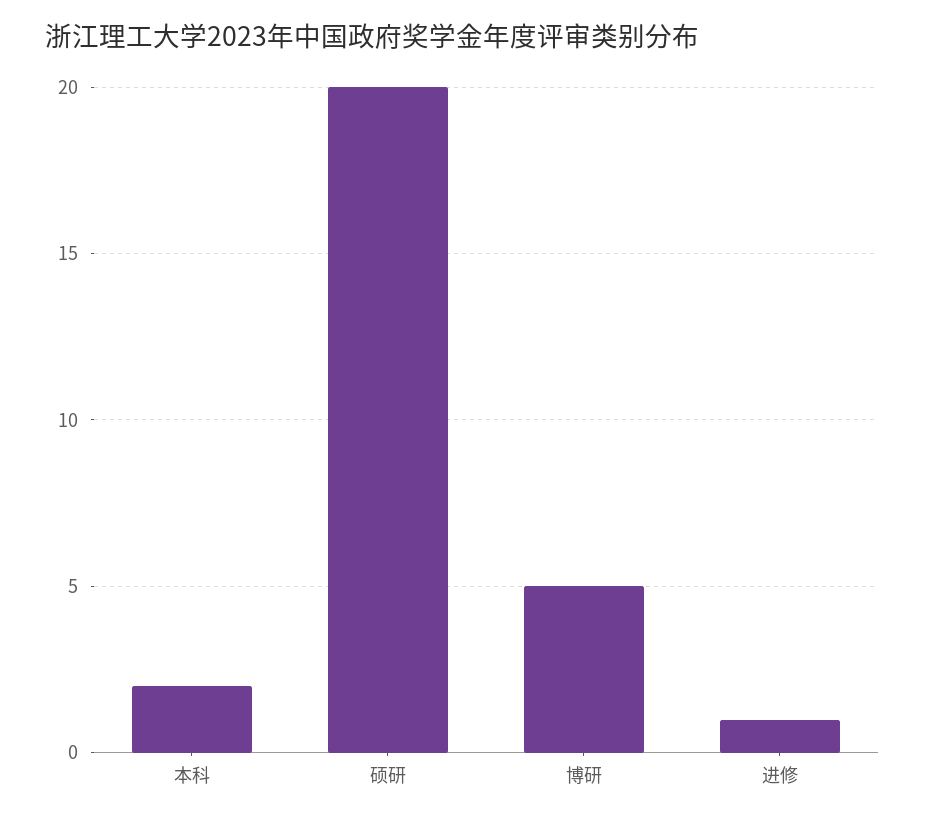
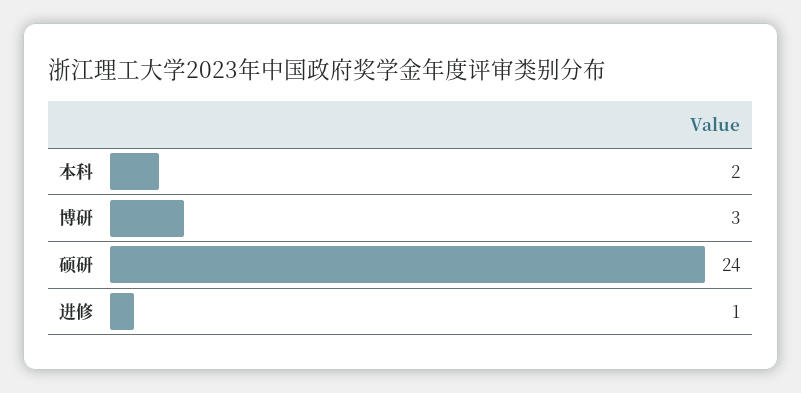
  {
    "本科": 2,
-   "硕研": 20,
+   "硕研": 24,
-   "博研": 5,
+   "博研": 3,
    "进修": 1
  }

